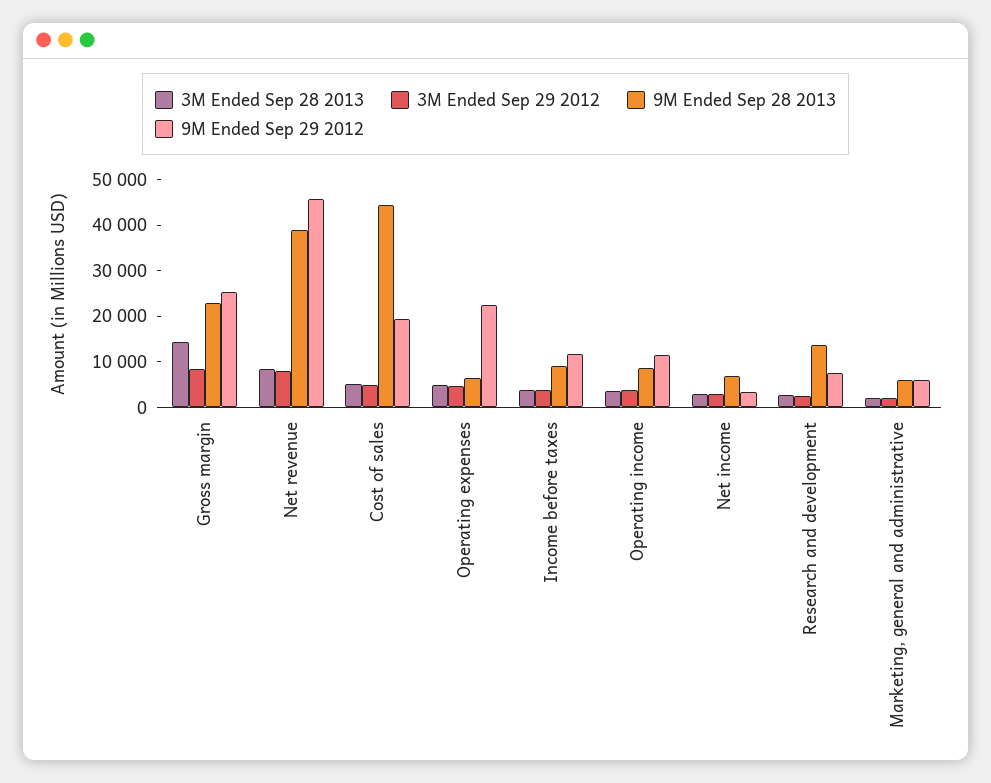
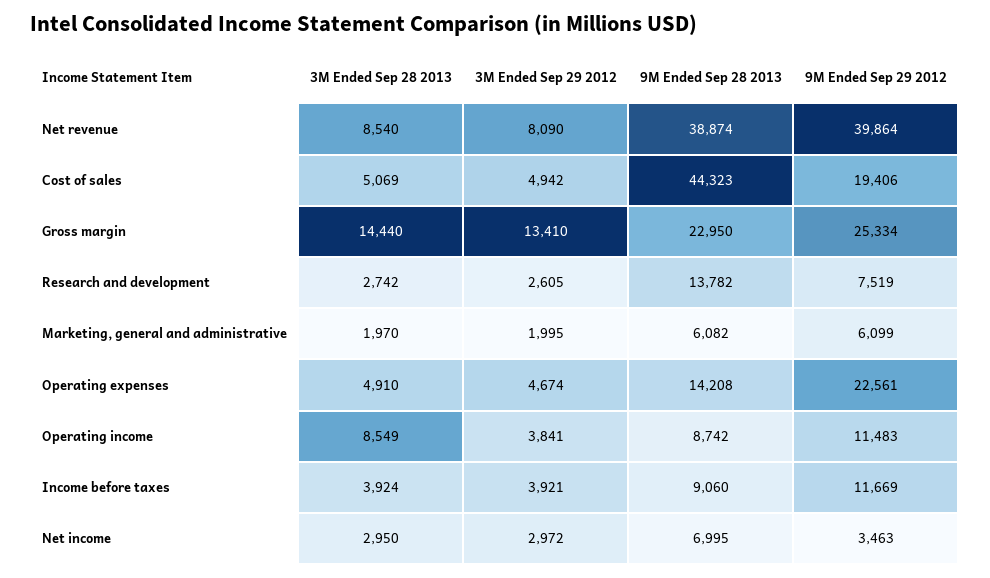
  {
    "3M Ended Sep 28 2013": {
      "Gross margin": 14440,
      "Net revenue": 8540,
      "Cost of sales": 5069,
      "Operating expenses": 4910,
      "Income before taxes": 3924,
-     "Operating income": 4000,
+     "Operating income": 8549,
      "Net income": 2950,
      "Research and development": 2742,
      "Marketing, general and administrative": 1970
    },
    "3M Ended Sep 29 2012": {
-     "Gross margin": 8000,
+     "Gross margin": 13410,
      "Net revenue": 8090,
      "Cost of sales": 4942,
      "Operating expenses": 4674,
      "Income before taxes": 3921,
      "Operating income": 3841,
      "Net income": 2972,
      "Research and development": 2605,
      "Marketing, general and administrative": 1995
    },
    "9M Ended Sep 28 2013": {
      "Gross margin": 22950,
      "Net revenue": 38874,
      "Cost of sales": 44323,
-     "Operating expenses": 6000,
+     "Operating expenses": 14208,
      "Income before taxes": 9060,
      "Operating income": 8742,
      "Net income": 6995,
      "Research and development": 13782,
      "Marketing, general and administrative": 6082
    },
    "9M Ended Sep 29 2012": {
      "Gross margin": 25334,
-     "Net revenue": 46000,
+     "Net revenue": 39864,
      "Cost of sales": 19406,
      "Operating expenses": 22561,
      "Income before taxes": 11669,
      "Operating income": 11483,
      "Net income": 3463,
      "Research and development": 7519,
      "Marketing, general and administrative": 6099
    }
  }

